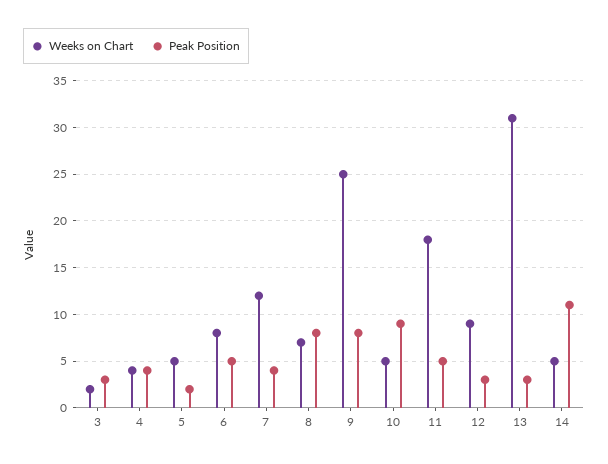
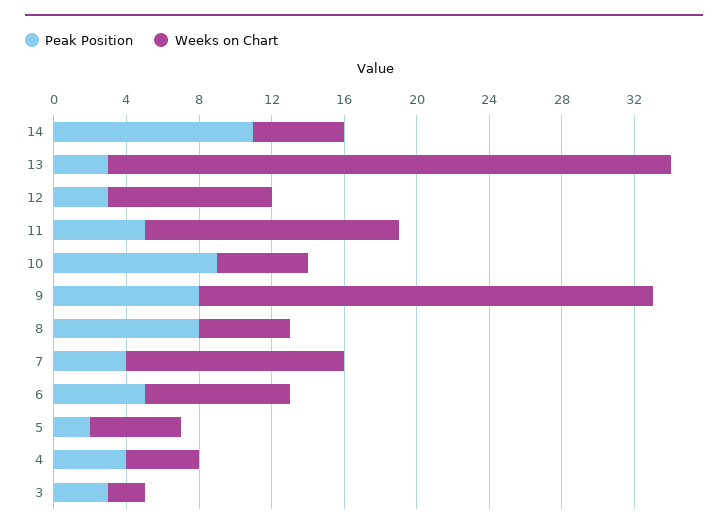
  {
    "Weeks on Chart": {
      "3": 2,
      "4": 4,
      "5": 5,
      "6": 8,
      "7": 12,
-     "8": 7,
+     "8": 5,
      "9": 25,
      "10": 5,
-     "11": 18,
+     "11": 14,
      "12": 9,
      "13": 31,
      "14": 5
    },
    "Peak Position": {
      "3": 3,
      "4": 4,
      "5": 2,
      "6": 5,
      "7": 4,
      "8": 8,
      "9": 8,
      "10": 9,
      "11": 5,
      "12": 3,
      "13": 3,
      "14": 11
    }
  }

